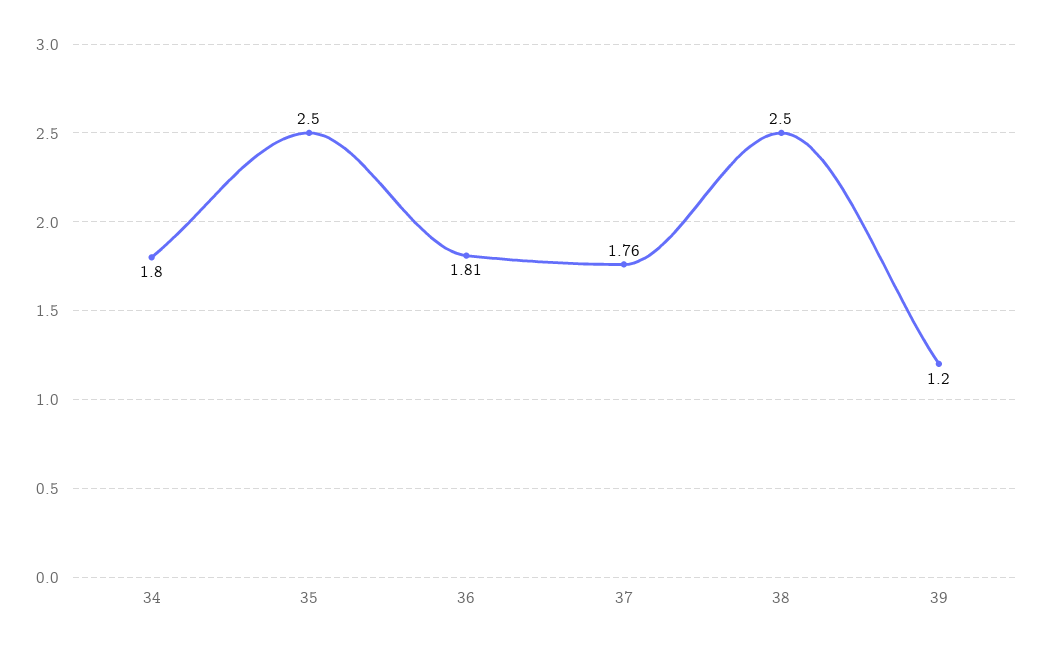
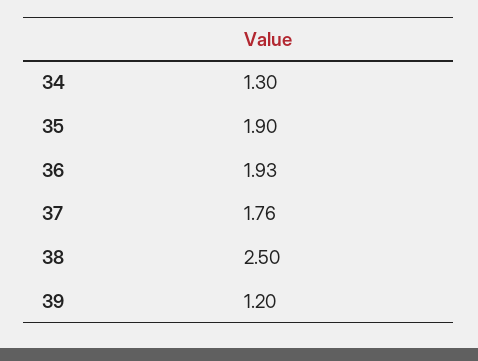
  {
-   "34": 1.8,
+   "34": 1.3,
-   "35": 2.5,
+   "35": 1.9,
-   "36": 1.81,
+   "36": 1.93,
    "37": 1.76,
    "38": 2.5,
    "39": 1.2
  }

